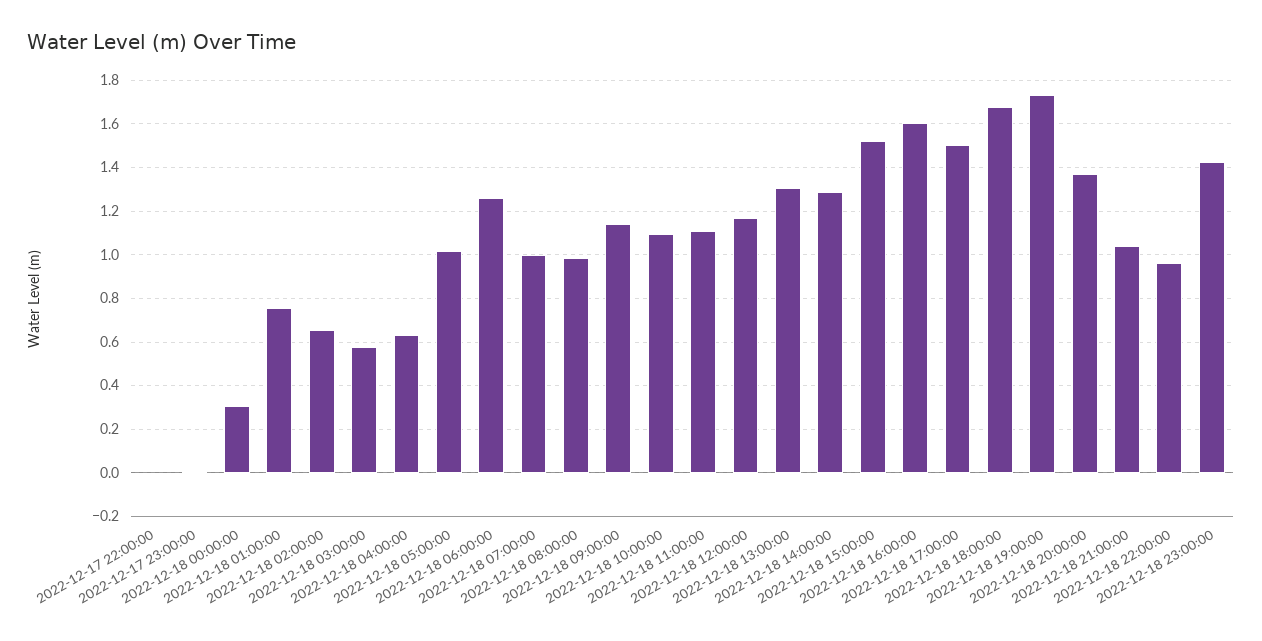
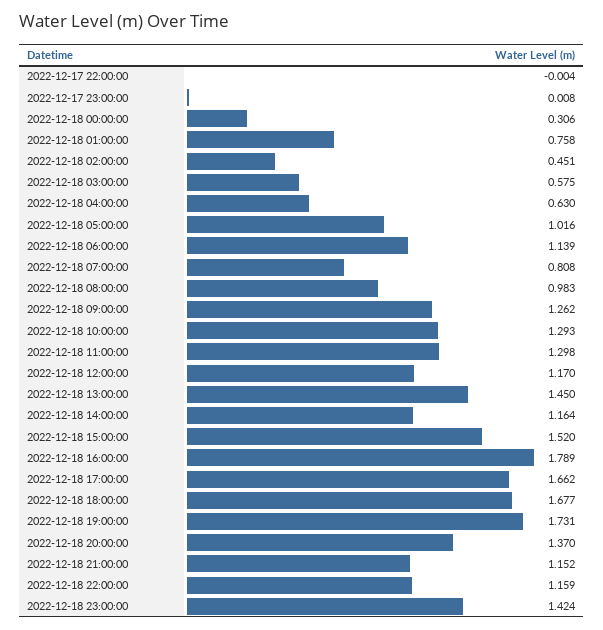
  {
    "2022-12-17 22:00:00": -0.004,
    "2022-12-17 23:00:00": 0.008,
    "2022-12-18 00:00:00": 0.306,
    "2022-12-18 01:00:00": 0.758,
-   "2022-12-18 02:00:00": 0.65,
+   "2022-12-18 02:00:00": 0.451,
    "2022-12-18 03:00:00": 0.575,
    "2022-12-18 04:00:00": 0.63,
    "2022-12-18 05:00:00": 1.016,
-   "2022-12-18 06:00:00": 1.25,
+   "2022-12-18 06:00:00": 1.139,
-   "2022-12-18 07:00:00": 1,
+   "2022-12-18 07:00:00": 0.808,
    "2022-12-18 08:00:00": 0.983,
-   "2022-12-18 09:00:00": 1.15,
+   "2022-12-18 09:00:00": 1.262,
-   "2022-12-18 10:00:00": 1.1,
+   "2022-12-18 10:00:00": 1.293,
-   "2022-12-18 11:00:00": 1.1,
+   "2022-12-18 11:00:00": 1.298,
    "2022-12-18 12:00:00": 1.17,
-   "2022-12-18 13:00:00": 1.3,
+   "2022-12-18 13:00:00": 1.45,
-   "2022-12-18 14:00:00": 1.3,
+   "2022-12-18 14:00:00": 1.164,
    "2022-12-18 15:00:00": 1.52,
-   "2022-12-18 16:00:00": 1.6,
+   "2022-12-18 16:00:00": 1.789,
-   "2022-12-18 17:00:00": 1.5,
+   "2022-12-18 17:00:00": 1.662,
    "2022-12-18 18:00:00": 1.677,
    "2022-12-18 19:00:00": 1.731,
    "2022-12-18 20:00:00": 1.37,
-   "2022-12-18 21:00:00": 1.05,
+   "2022-12-18 21:00:00": 1.152,
-   "2022-12-18 22:00:00": 0.95,
+   "2022-12-18 22:00:00": 1.159,
    "2022-12-18 23:00:00": 1.424
  }

